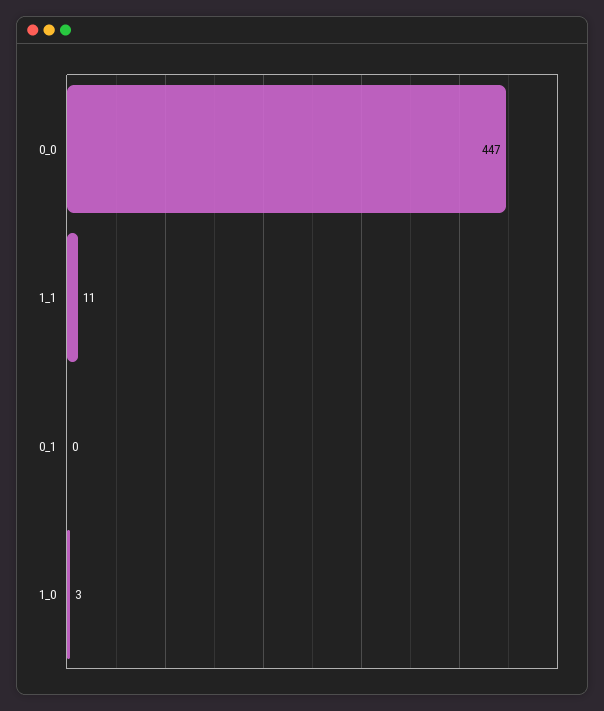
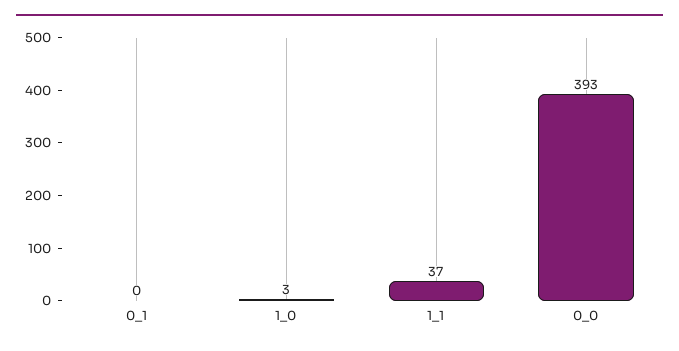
  {
-   "0_0": 447,
+   "0_0": 393,
-   "1_1": 11,
+   "1_1": 37,
    "0_1": 0,
    "1_0": 3
  }

